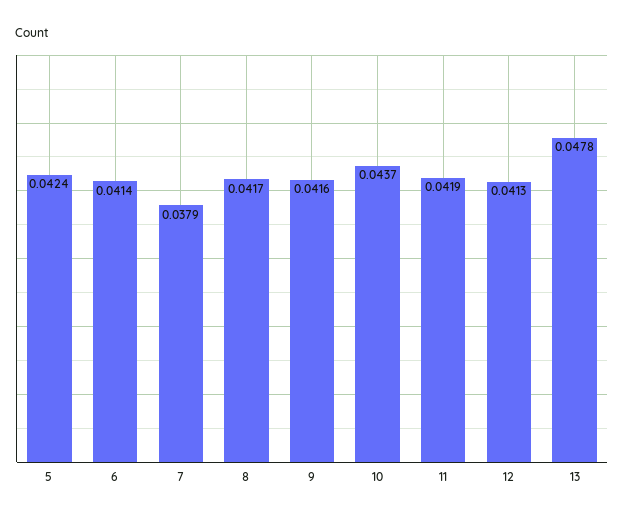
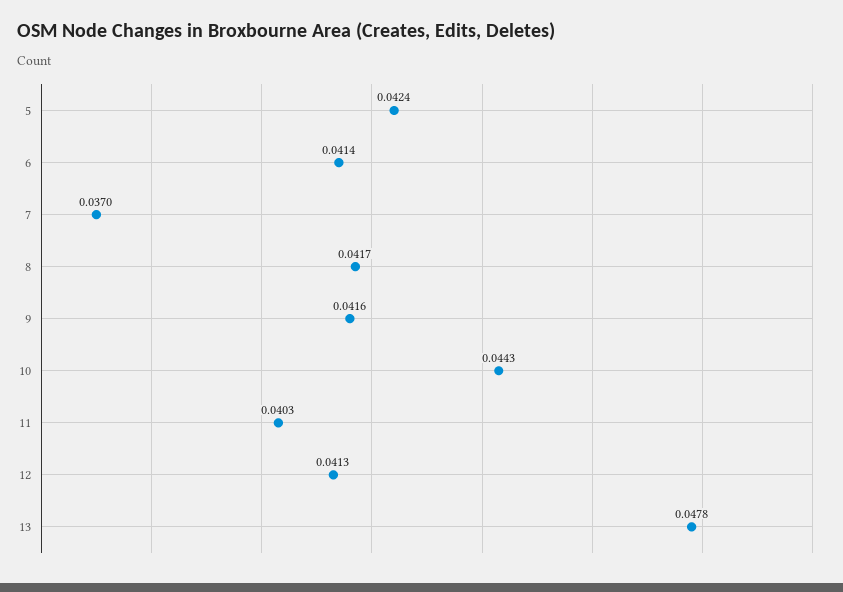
  {
    "5": 0.0424,
    "6": 0.0414,
-   "7": 0.0379,
+   "7": 0.037,
    "8": 0.0417,
    "9": 0.0416,
-   "10": 0.0437,
+   "10": 0.0443,
-   "11": 0.0419,
+   "11": 0.0403,
    "12": 0.0413,
    "13": 0.0478
  }

